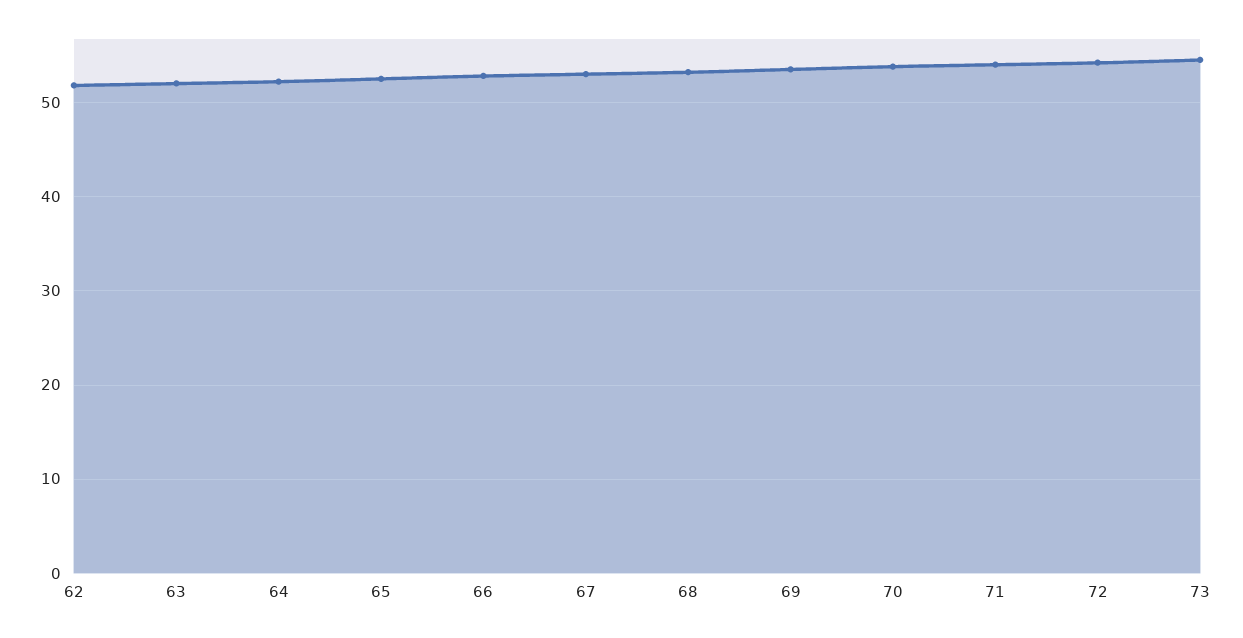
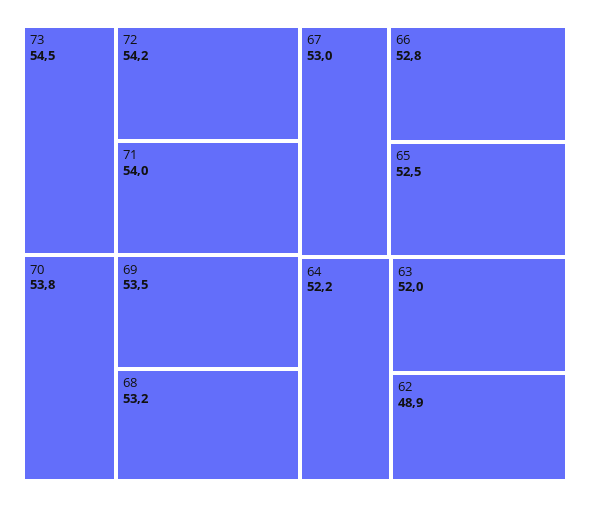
  {
-   "62": 52,
+   "62": 48.9,
    "63": 52,
    "64": 52.2,
    "65": 52.5,
    "66": 52.8,
    "67": 53,
    "68": 53.2,
    "69": 53.5,
    "70": 53.8,
    "71": 54,
    "72": 54.2,
    "73": 54.5
  }

